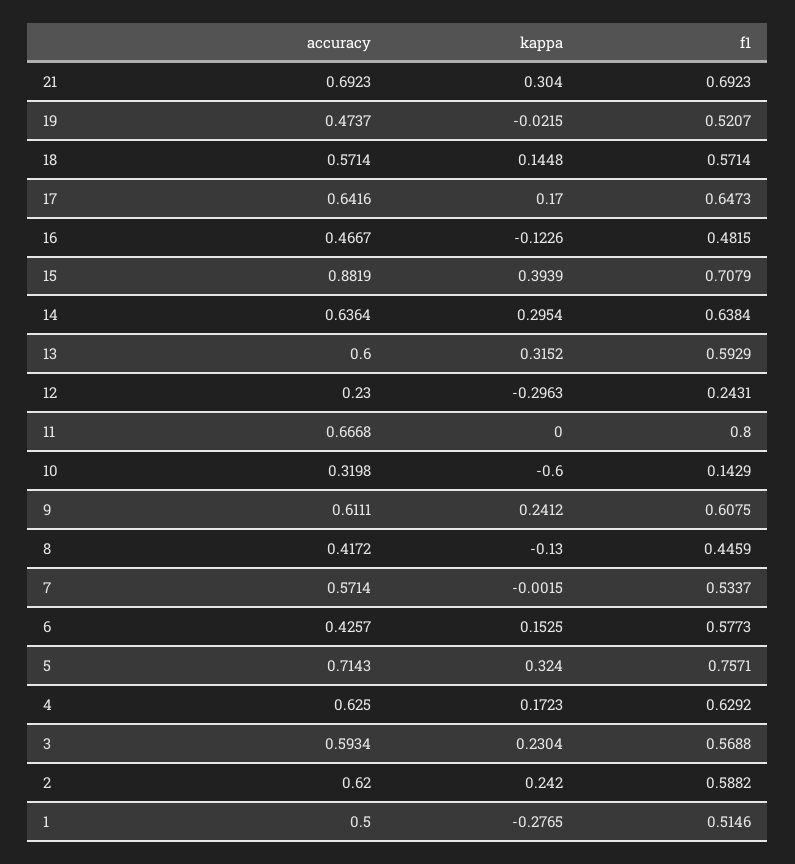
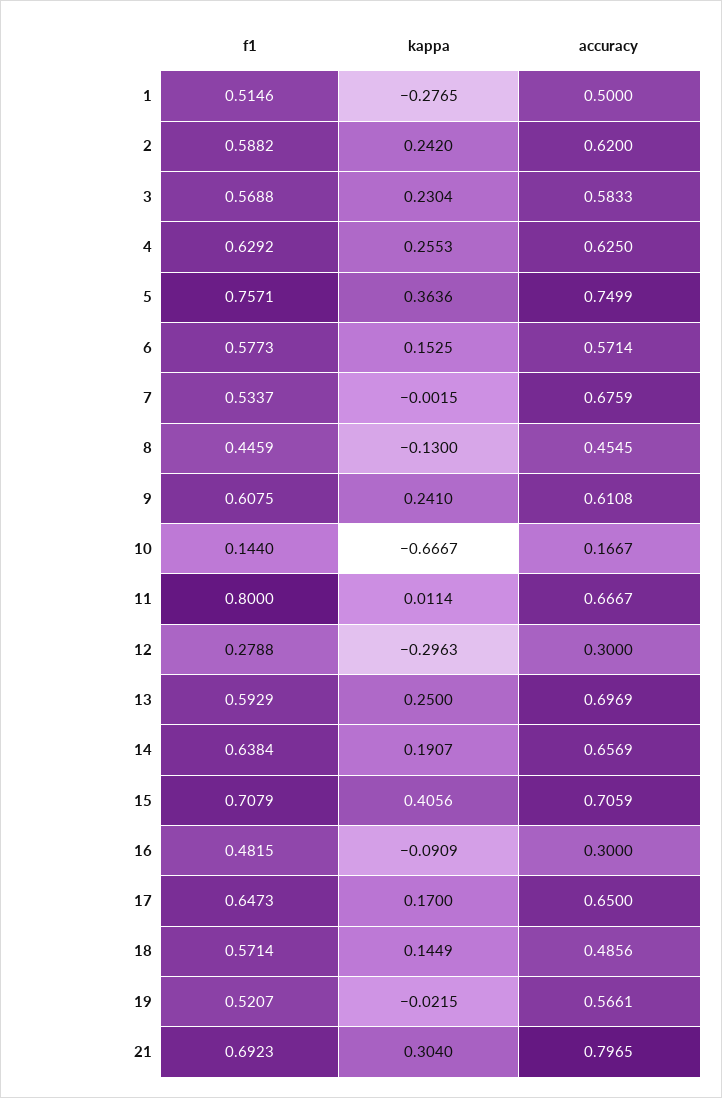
  {
    "accuracy": {
-     "21": 0.6923,
+     "21": 0.7965,
-     "19": 0.4737,
+     "19": 0.5661,
-     "18": 0.5714,
+     "18": 0.4856,
-     "17": 0.6416,
+     "17": 0.65,
-     "16": 0.4667,
+     "16": 0.3,
-     "15": 0.8819,
+     "15": 0.7059,
-     "14": 0.6364,
+     "14": 0.6569,
-     "13": 0.6,
+     "13": 0.6969,
-     "12": 0.23,
+     "12": 0.3,
-     "11": 0.6668,
+     "11": 0.6667,
-     "10": 0.3198,
+     "10": 0.1667,
-     "9": 0.6111,
+     "9": 0.6108,
-     "8": 0.4172,
+     "8": 0.4545,
-     "7": 0.5714,
+     "7": 0.6759,
-     "6": 0.4257,
+     "6": 0.5714,
-     "5": 0.7143,
+     "5": 0.7499,
      "4": 0.625,
-     "3": 0.5934,
+     "3": 0.5833,
      "2": 0.62,
      "1": 0.5
    },
    "kappa": {
      "21": 0.304,
      "19": -0.0215,
-     "18": 0.1448,
+     "18": 0.1449,
      "17": 0.17,
-     "16": -0.1226,
+     "16": -0.0909,
-     "15": 0.3939,
+     "15": 0.4056,
-     "14": 0.2954,
+     "14": 0.1907,
-     "13": 0.3152,
+     "13": 0.25,
      "12": -0.2963,
-     "11": 0,
+     "11": 0.0114,
-     "10": -0.6,
+     "10": -0.6667,
-     "9": 0.2412,
+     "9": 0.241,
      "8": -0.13,
      "7": -0.0015,
      "6": 0.1525,
-     "5": 0.324,
+     "5": 0.3636,
-     "4": 0.1723,
+     "4": 0.2553,
      "3": 0.2304,
      "2": 0.242,
      "1": -0.2765
    },
    "f1": {
      "21": 0.6923,
      "19": 0.5207,
      "18": 0.5714,
      "17": 0.6473,
      "16": 0.4815,
      "15": 0.7079,
      "14": 0.6384,
      "13": 0.5929,
-     "12": 0.2431,
+     "12": 0.2788,
      "11": 0.8,
-     "10": 0.1429,
+     "10": 0.144,
      "9": 0.6075,
      "8": 0.4459,
      "7": 0.5337,
      "6": 0.5773,
      "5": 0.7571,
      "4": 0.6292,
      "3": 0.5688,
      "2": 0.5882,
      "1": 0.5146
    }
  }

